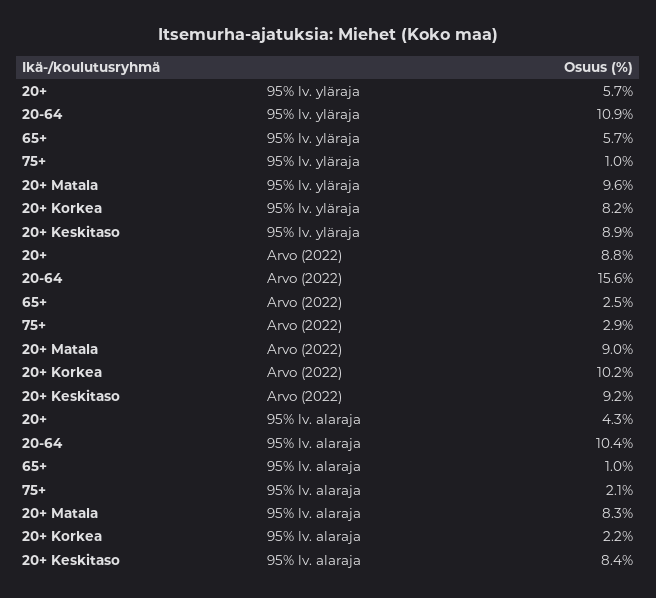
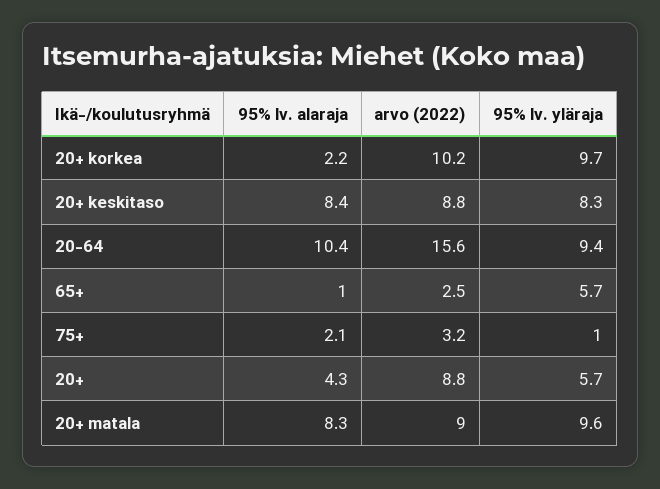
  {
    "20+": {
      "95% lv. yläraja": 5.7,
      "Arvo (2022)": 8.8,
      "95% lv. alaraja": 4.3
    },
    "20-64": {
-     "95% lv. yläraja": 10.9,
+     "95% lv. yläraja": 9.4,
      "Arvo (2022)": 15.6,
      "95% lv. alaraja": 10.4
    },
    "65+": {
      "95% lv. yläraja": 5.7,
      "Arvo (2022)": 2.5,
      "95% lv. alaraja": 1
    },
    "75+": {
      "95% lv. yläraja": 1,
-     "Arvo (2022)": 2.9,
+     "Arvo (2022)": 3.2,
      "95% lv. alaraja": 2.1
    },
    "20+ Matala": {
      "95% lv. yläraja": 9.6,
      "Arvo (2022)": 9,
      "95% lv. alaraja": 8.3
    },
    "20+ Korkea": {
-     "95% lv. yläraja": 8.2,
+     "95% lv. yläraja": 9.7,
      "Arvo (2022)": 10.2,
      "95% lv. alaraja": 2.2
    },
    "20+ Keskitaso": {
-     "95% lv. yläraja": 8.9,
+     "95% lv. yläraja": 8.3,
-     "Arvo (2022)": 9.2,
+     "Arvo (2022)": 8.8,
      "95% lv. alaraja": 8.4
    }
  }

